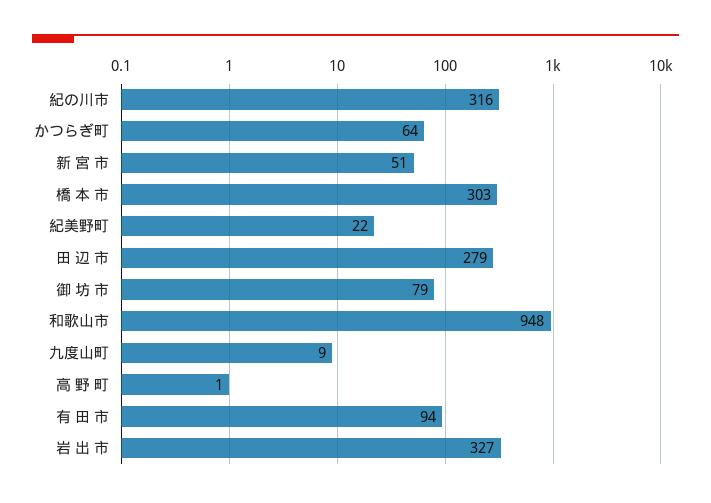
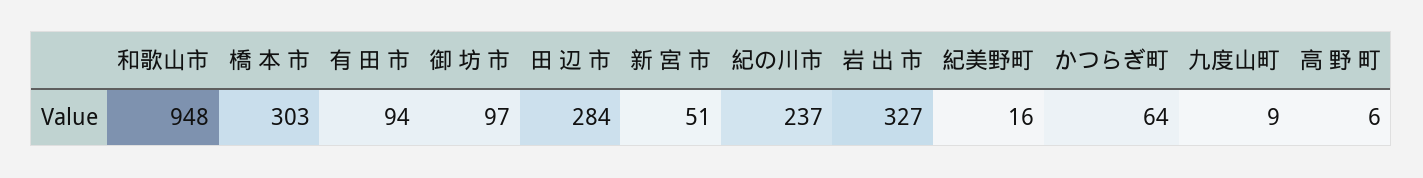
  {
-   "紀の川市": 316,
+   "紀の川市": 237,
    "かつらぎ町": 64,
    "新 宮 市": 51,
    "橋 本 市": 303,
-   "紀美野町": 22,
+   "紀美野町": 16,
-   "田 辺 市": 279,
+   "田 辺 市": 284,
-   "御 坊 市": 79,
+   "御 坊 市": 97,
    "和歌山市": 948,
    "九度山町": 9,
-   "高 野 町": 1,
+   "高 野 町": 6,
    "有 田 市": 94,
    "岩 出 市": 327
  }

